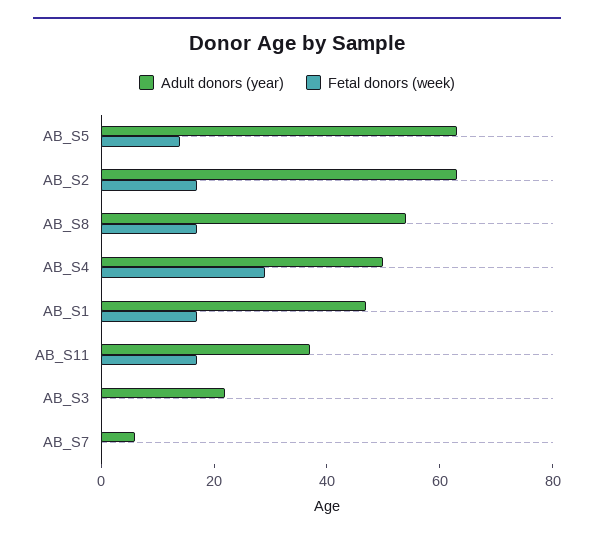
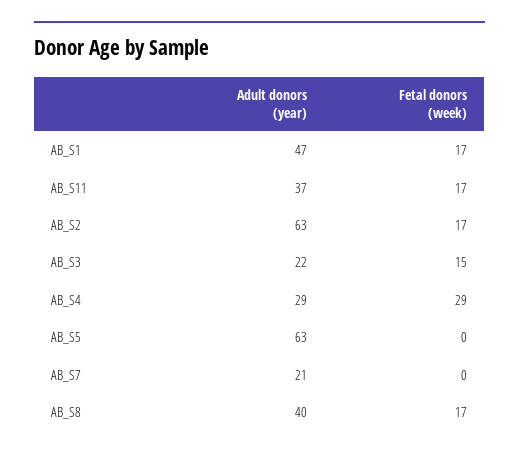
  {
    "Adult donors (year)": {
      "AB_S5": 63,
      "AB_S2": 63,
-     "AB_S8": 55,
+     "AB_S8": 40,
-     "AB_S4": 50,
+     "AB_S4": 29,
      "AB_S1": 47,
      "AB_S11": 37,
      "AB_S3": 22,
-     "AB_S7": 5
+     "AB_S7": 21
    },
    "Fetal donors (week)": {
-     "AB_S5": 15,
+     "AB_S5": 0,
      "AB_S2": 17,
      "AB_S8": 17,
      "AB_S4": 29,
      "AB_S1": 17,
      "AB_S11": 17,
-     "AB_S3": 0,
+     "AB_S3": 15,
      "AB_S7": 0
    }
  }

